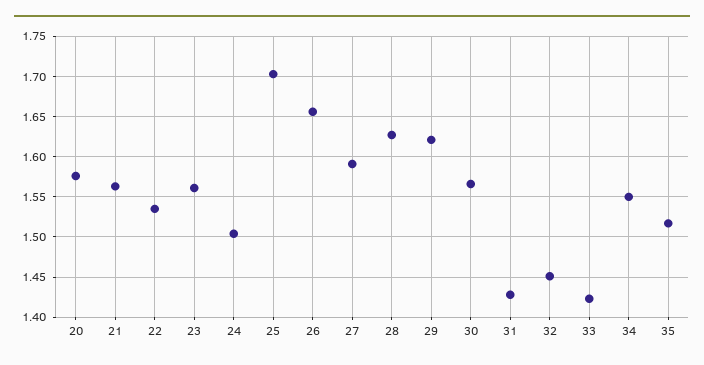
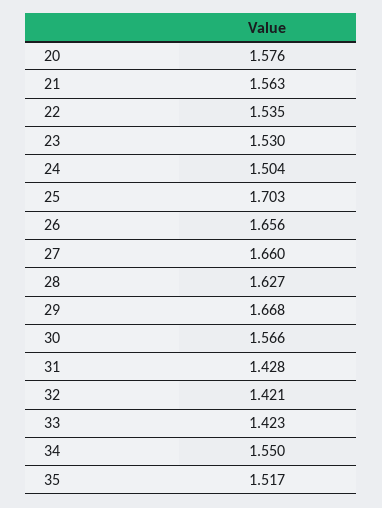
  {
    "20": 1.576,
    "21": 1.563,
    "22": 1.535,
-   "23": 1.56,
+   "23": 1.53,
    "24": 1.504,
    "25": 1.703,
    "26": 1.656,
-   "27": 1.59,
+   "27": 1.66,
    "28": 1.627,
-   "29": 1.62,
+   "29": 1.668,
    "30": 1.566,
    "31": 1.428,
-   "32": 1.45,
+   "32": 1.421,
    "33": 1.423,
    "34": 1.55,
    "35": 1.517
  }

